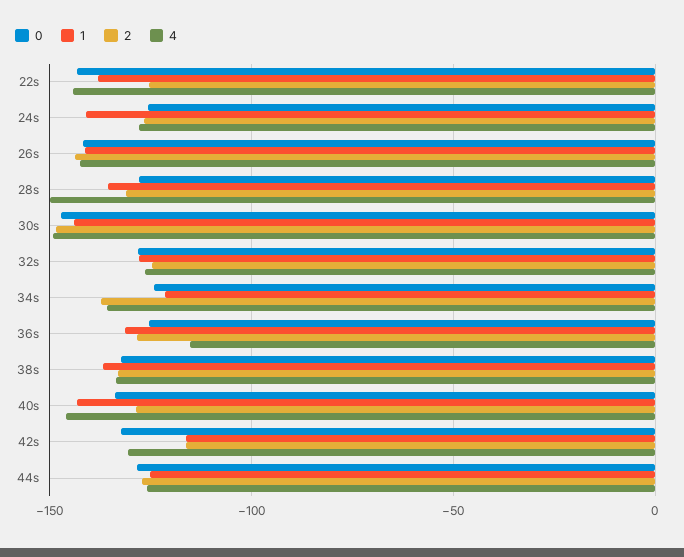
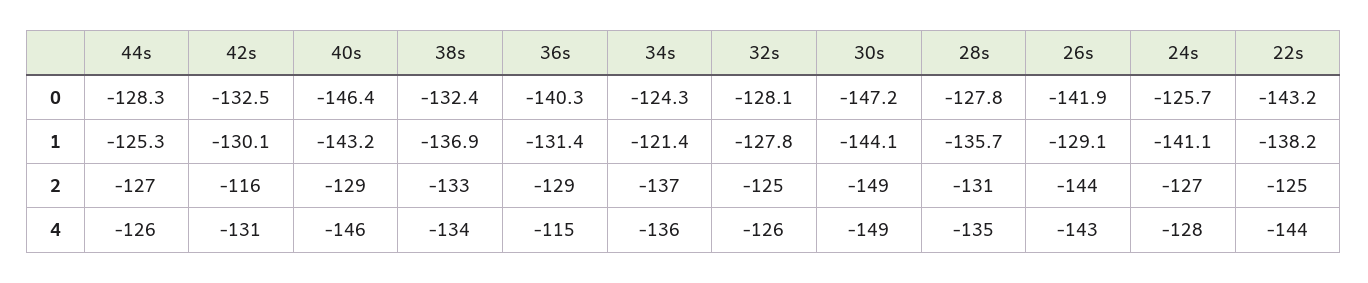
  {
    "0": {
      "22s": -143.2,
      "24s": -125.7,
      "26s": -141.9,
      "28s": -127.8,
      "30s": -147.2,
      "32s": -128.1,
      "34s": -124.3,
-     "36s": -125,
+     "36s": -140.3,
      "38s": -132.4,
-     "40s": -135,
+     "40s": -146.4,
      "42s": -132.5,
      "44s": -128.3
    },
    "1": {
      "22s": -138.2,
      "24s": -141.1,
-     "26s": -140,
+     "26s": -129.1,
      "28s": -135.7,
      "30s": -144.1,
      "32s": -127.8,
      "34s": -121.4,
      "36s": -131.4,
      "38s": -136.9,
      "40s": -143.2,
-     "42s": -115,
+     "42s": -130.1,
      "44s": -125.3
    },
    "2": {
      "22s": -125,
      "24s": -127,
      "26s": -144,
      "28s": -131,
      "30s": -149,
      "32s": -125,
      "34s": -137,
      "36s": -129,
      "38s": -133,
      "40s": -129,
      "42s": -116,
      "44s": -127
    },
    "4": {
      "22s": -144,
      "24s": -128,
      "26s": -143,
-     "28s": -150,
+     "28s": -135,
      "30s": -149,
      "32s": -126,
      "34s": -136,
      "36s": -115,
      "38s": -134,
      "40s": -146,
      "42s": -131,
      "44s": -126
    }
  }

